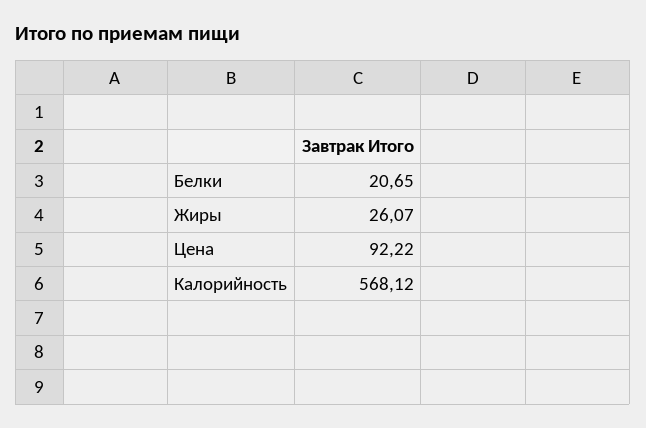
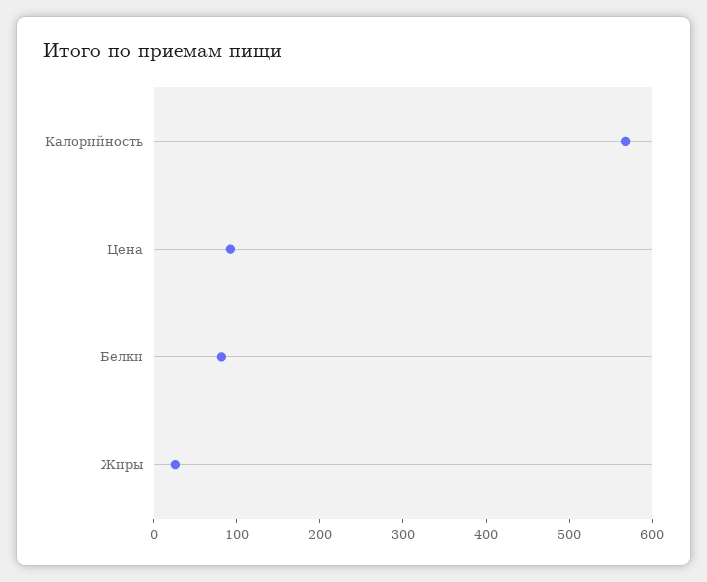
  {
-   "Белки": 20.65,
+   "Белки": 80,
    "Жиры": 26.07,
    "Цена": 92.22,
    "Калорийность": 568.12
  }

